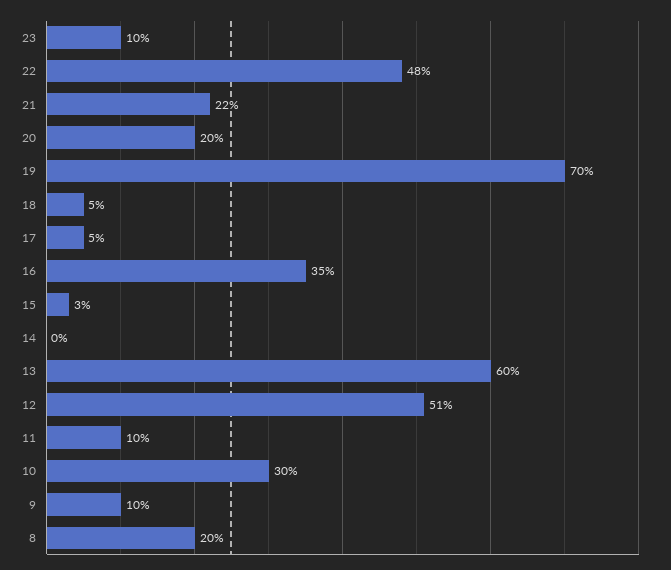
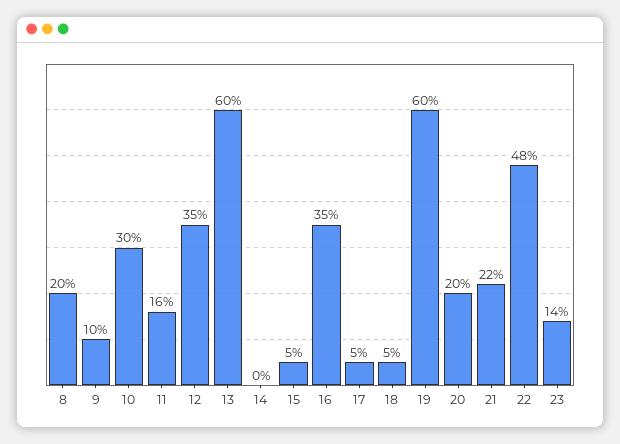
  {
-   "23": 10,
+   "23": 14,
    "22": 48,
    "21": 22,
    "20": 20,
-   "19": 70,
+   "19": 60,
    "18": 5,
    "17": 5,
    "16": 35,
-   "15": 3,
+   "15": 5,
    "14": 0,
    "13": 60,
-   "12": 51,
+   "12": 35,
-   "11": 10,
+   "11": 16,
    "10": 30,
    "9": 10,
    "8": 20
  }

